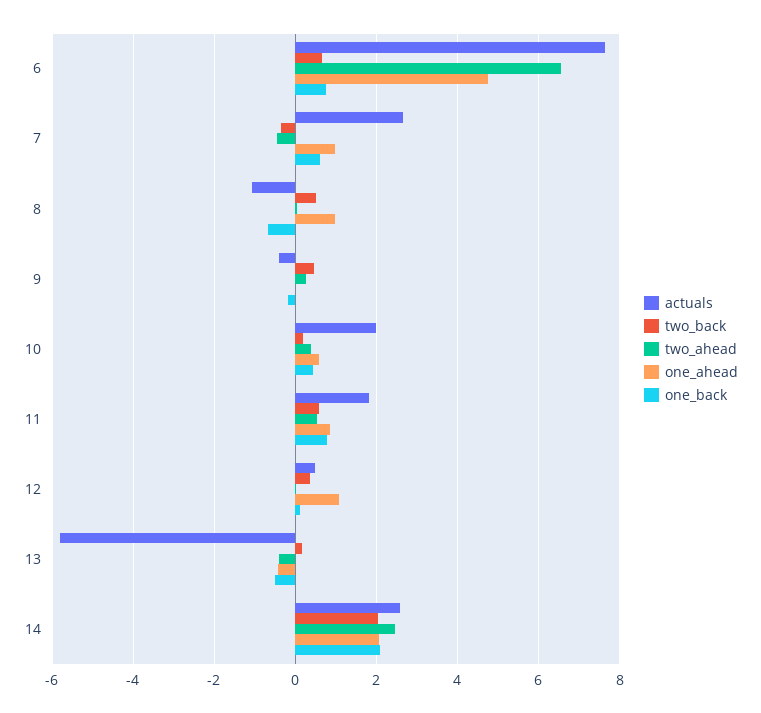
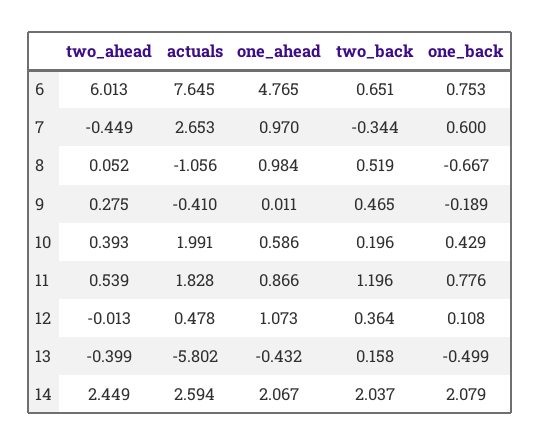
  {
    "actuals": {
      "6": 7.645,
      "7": 2.653,
      "8": -1.056,
      "9": -0.41,
      "10": 1.991,
      "11": 1.828,
      "12": 0.478,
      "13": -5.802,
      "14": 2.594
    },
    "two_back": {
      "6": 0.651,
      "7": -0.344,
      "8": 0.519,
      "9": 0.465,
      "10": 0.196,
-     "11": 0.6,
+     "11": 1.196,
      "12": 0.364,
      "13": 0.158,
      "14": 2.037
    },
    "two_ahead": {
-     "6": 6.6,
+     "6": 6.013,
      "7": -0.449,
      "8": 0.052,
      "9": 0.275,
      "10": 0.393,
      "11": 0.539,
      "12": -0.013,
      "13": -0.399,
      "14": 2.449
    },
    "one_ahead": {
      "6": 4.765,
      "7": 0.97,
      "8": 0.984,
      "9": 0.011,
      "10": 0.586,
      "11": 0.866,
      "12": 1.073,
      "13": -0.432,
      "14": 2.067
    },
    "one_back": {
      "6": 0.753,
      "7": 0.6,
      "8": -0.667,
      "9": -0.189,
      "10": 0.429,
      "11": 0.776,
      "12": 0.108,
      "13": -0.499,
      "14": 2.079
    }
  }

